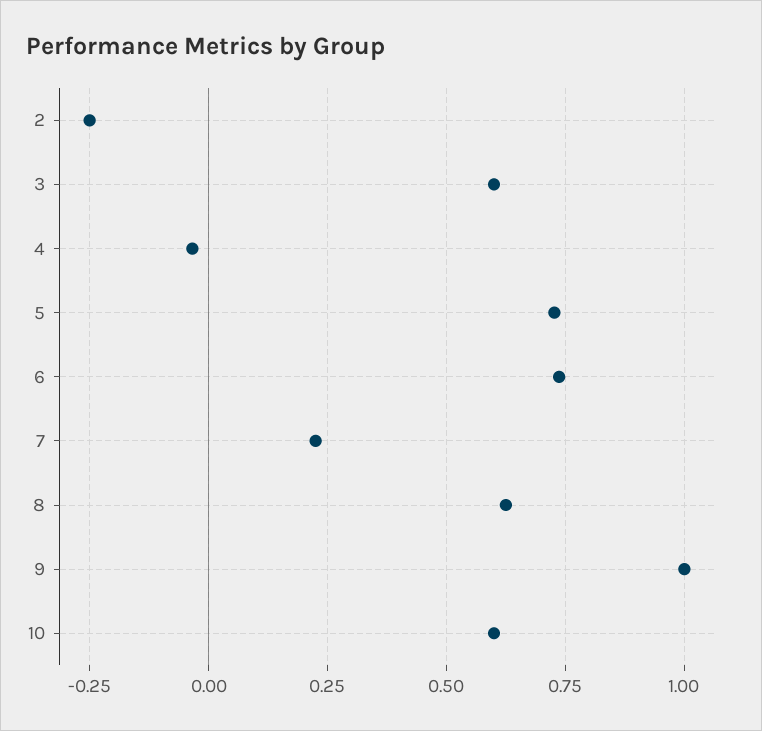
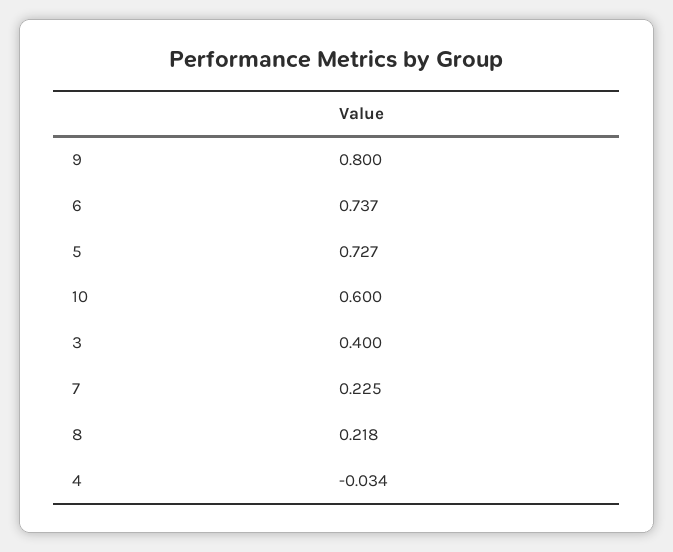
  {
-   "2": -0.25,
-   "3": 0.6,
+   "3": 0.4,
    "4": -0.034,
    "5": 0.727,
    "6": 0.737,
    "7": 0.225,
-   "8": 0.625,
+   "8": 0.218,
-   "9": 1,
+   "9": 0.8,
    "10": 0.6
  }

